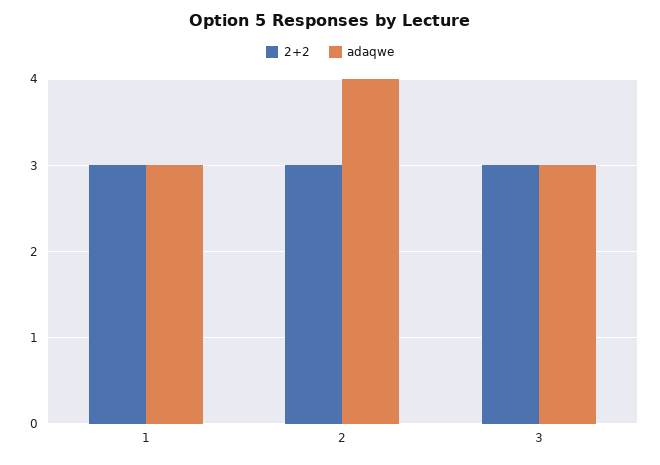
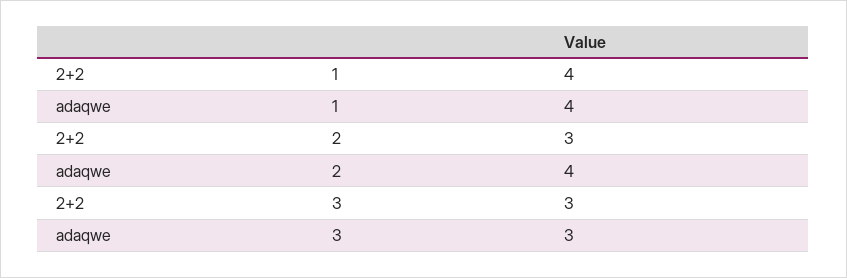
  {
    "2+2": {
-     "1": 3,
+     "1": 4,
      "2": 3,
      "3": 3
    },
    "adaqwe": {
-     "1": 3,
+     "1": 4,
      "2": 4,
      "3": 3
    }
  }

